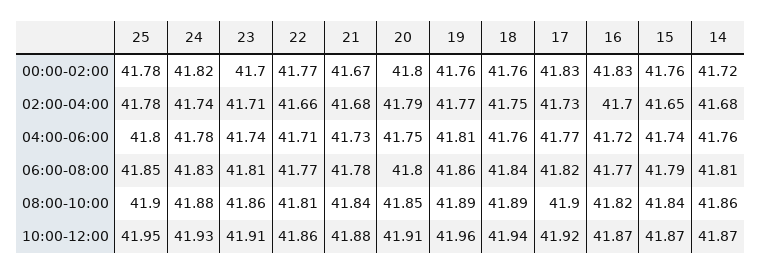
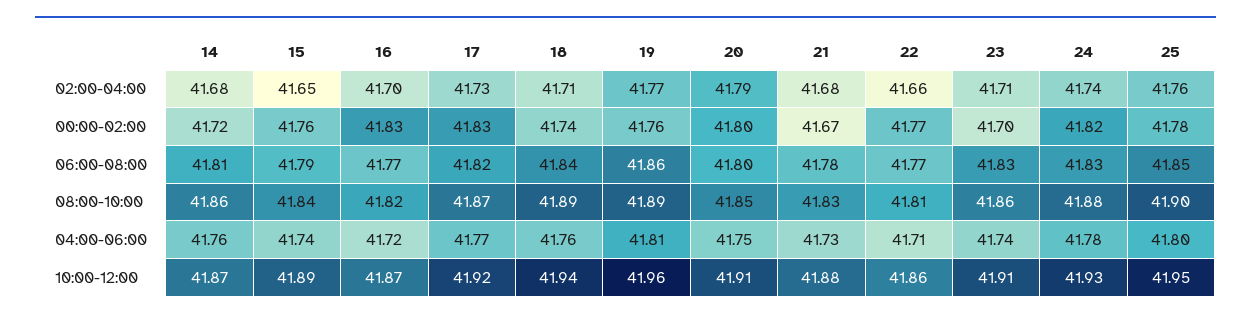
  {
    "25": {
      "00:00-02:00": 41.78,
-     "02:00-04:00": 41.78,
+     "02:00-04:00": 41.76,
      "04:00-06:00": 41.8,
      "06:00-08:00": 41.85,
      "08:00-10:00": 41.9,
      "10:00-12:00": 41.95
    },
    "24": {
      "00:00-02:00": 41.82,
      "02:00-04:00": 41.74,
      "04:00-06:00": 41.78,
      "06:00-08:00": 41.83,
      "08:00-10:00": 41.88,
      "10:00-12:00": 41.93
    },
    "23": {
      "00:00-02:00": 41.7,
      "02:00-04:00": 41.71,
      "04:00-06:00": 41.74,
-     "06:00-08:00": 41.81,
+     "06:00-08:00": 41.83,
      "08:00-10:00": 41.86,
      "10:00-12:00": 41.91
    },
    "22": {
      "00:00-02:00": 41.77,
      "02:00-04:00": 41.66,
      "04:00-06:00": 41.71,
      "06:00-08:00": 41.77,
      "08:00-10:00": 41.81,
      "10:00-12:00": 41.86
    },
    "21": {
      "00:00-02:00": 41.67,
      "02:00-04:00": 41.68,
      "04:00-06:00": 41.73,
      "06:00-08:00": 41.78,
-     "08:00-10:00": 41.84,
+     "08:00-10:00": 41.83,
      "10:00-12:00": 41.88
    },
    "20": {
      "00:00-02:00": 41.8,
      "02:00-04:00": 41.79,
      "04:00-06:00": 41.75,
      "06:00-08:00": 41.8,
      "08:00-10:00": 41.85,
      "10:00-12:00": 41.91
    },
    "19": {
      "00:00-02:00": 41.76,
      "02:00-04:00": 41.77,
      "04:00-06:00": 41.81,
      "06:00-08:00": 41.86,
      "08:00-10:00": 41.89,
      "10:00-12:00": 41.96
    },
    "18": {
-     "00:00-02:00": 41.76,
+     "00:00-02:00": 41.74,
-     "02:00-04:00": 41.75,
+     "02:00-04:00": 41.71,
      "04:00-06:00": 41.76,
      "06:00-08:00": 41.84,
      "08:00-10:00": 41.89,
      "10:00-12:00": 41.94
    },
    "17": {
      "00:00-02:00": 41.83,
      "02:00-04:00": 41.73,
      "04:00-06:00": 41.77,
      "06:00-08:00": 41.82,
-     "08:00-10:00": 41.9,
+     "08:00-10:00": 41.87,
      "10:00-12:00": 41.92
    },
    "16": {
      "00:00-02:00": 41.83,
      "02:00-04:00": 41.7,
      "04:00-06:00": 41.72,
      "06:00-08:00": 41.77,
      "08:00-10:00": 41.82,
      "10:00-12:00": 41.87
    },
    "15": {
      "00:00-02:00": 41.76,
      "02:00-04:00": 41.65,
      "04:00-06:00": 41.74,
      "06:00-08:00": 41.79,
      "08:00-10:00": 41.84,
-     "10:00-12:00": 41.87
+     "10:00-12:00": 41.89
    },
    "14": {
      "00:00-02:00": 41.72,
      "02:00-04:00": 41.68,
      "04:00-06:00": 41.76,
      "06:00-08:00": 41.81,
      "08:00-10:00": 41.86,
      "10:00-12:00": 41.87
    }
  }

